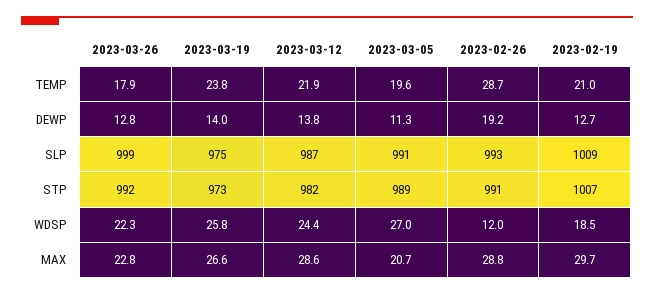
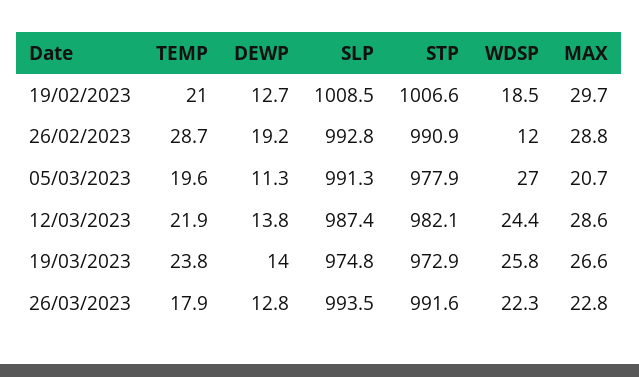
  {
    "2023-03-26": {
      "TEMP": 17.9,
      "DEWP": 12.8,
-     "SLP": 999,
+     "SLP": 993.5,
      "STP": 991.6,
      "WDSP": 22.3,
      "MAX": 22.8
    },
    "2023-03-19": {
      "TEMP": 23.8,
      "DEWP": 14,
      "SLP": 974.8,
      "STP": 972.9,
      "WDSP": 25.8,
      "MAX": 26.6
    },
    "2023-03-12": {
      "TEMP": 21.9,
      "DEWP": 13.8,
      "SLP": 987.4,
      "STP": 982.1,
      "WDSP": 24.4,
      "MAX": 28.6
    },
    "2023-03-05": {
      "TEMP": 19.6,
      "DEWP": 11.3,
      "SLP": 991.3,
-     "STP": 989,
+     "STP": 977.9,
      "WDSP": 27,
      "MAX": 20.7
    },
    "2023-02-26": {
      "TEMP": 28.7,
      "DEWP": 19.2,
      "SLP": 992.8,
      "STP": 990.9,
      "WDSP": 12,
      "MAX": 28.8
    },
    "2023-02-19": {
      "TEMP": 21,
      "DEWP": 12.7,
      "SLP": 1008.5,
      "STP": 1006.6,
      "WDSP": 18.5,
      "MAX": 29.7
    }
  }

